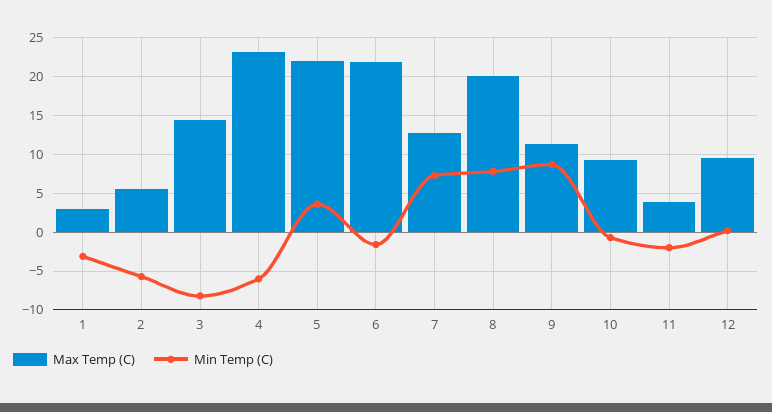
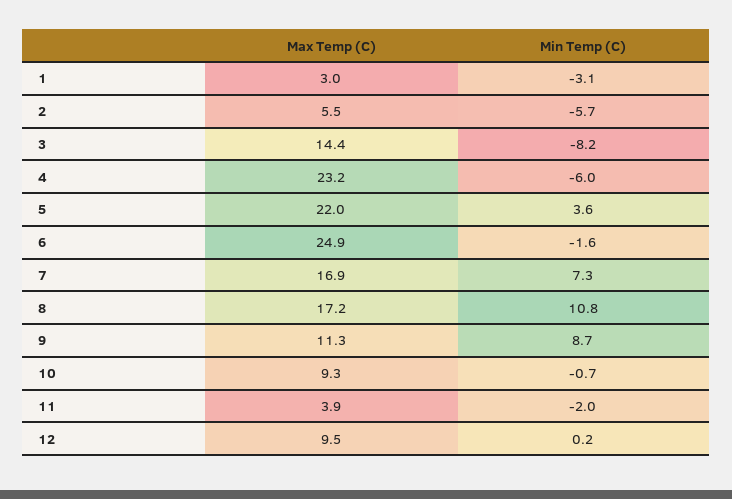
  {
    "Max Temp (C)": {
      "1": 3,
      "2": 5.5,
      "3": 14.4,
      "4": 23.2,
      "5": 22,
-     "6": 22,
+     "6": 24.9,
-     "7": 13,
+     "7": 16.9,
-     "8": 20,
+     "8": 17.2,
      "9": 11.3,
      "10": 9.3,
      "11": 3.9,
      "12": 9.5
    },
    "Min Temp (C)": {
      "1": -3.1,
      "2": -5.7,
      "3": -8.2,
      "4": -6,
      "5": 3.6,
      "6": -1.6,
      "7": 7.3,
-     "8": 8,
+     "8": 10.8,
      "9": 8.7,
      "10": -0.7,
      "11": -2,
      "12": 0.2
    }
  }

